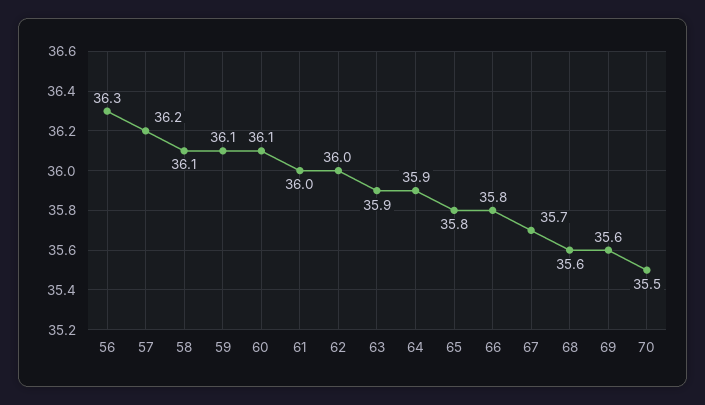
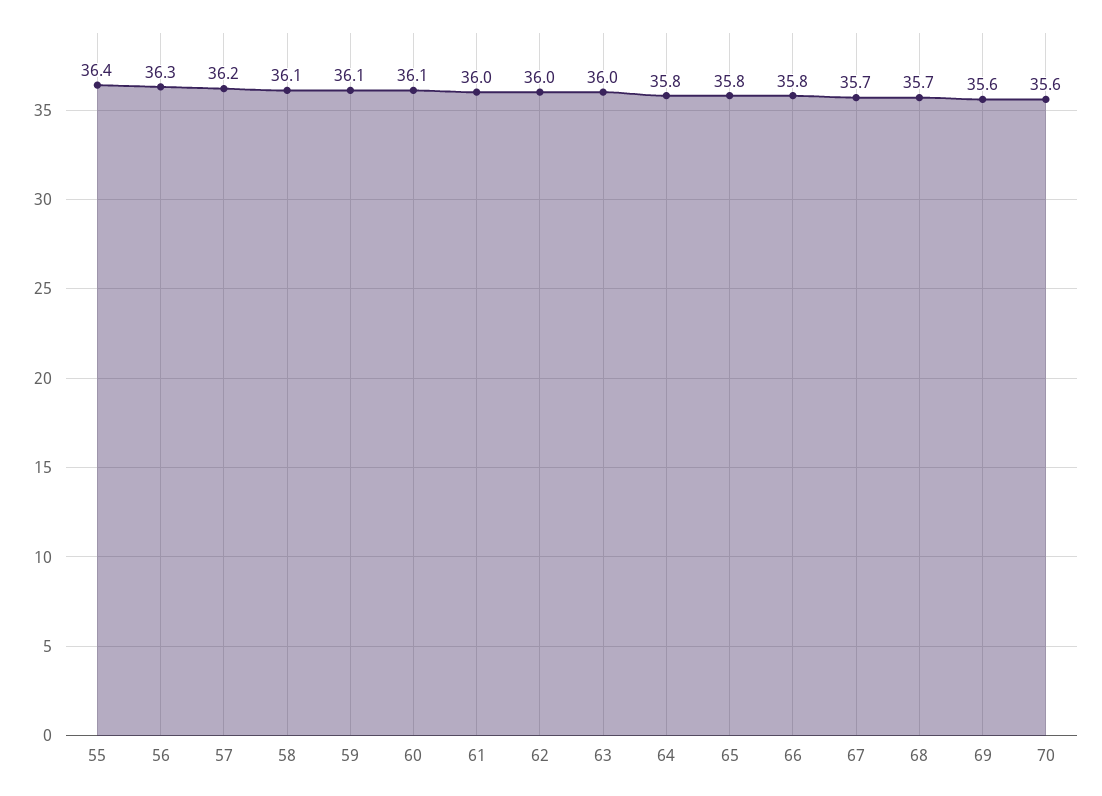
  {
    "56": 36.3,
    "57": 36.2,
    "58": 36.1,
    "59": 36.1,
    "60": 36.1,
    "61": 36,
    "62": 36,
-   "63": 35.9,
+   "63": 36,
-   "64": 35.9,
+   "64": 35.8,
    "65": 35.8,
    "66": 35.8,
    "67": 35.7,
-   "68": 35.6,
+   "68": 35.7,
    "69": 35.6,
-   "70": 35.5
+   "70": 35.6,
+   "55": 36.4
  }

